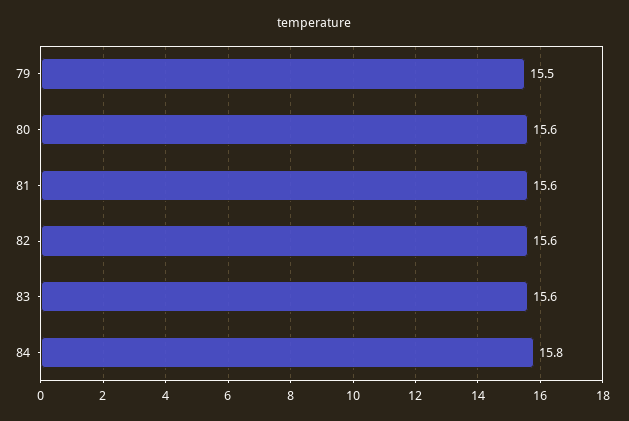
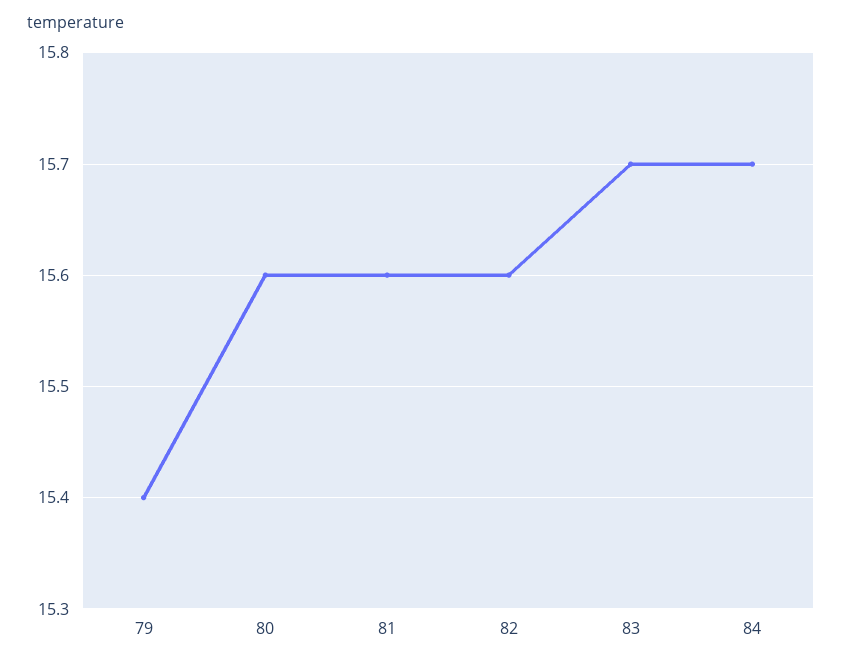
  {
-   "79": 15.5,
+   "79": 15.4,
    "80": 15.6,
    "81": 15.6,
    "82": 15.6,
-   "83": 15.6,
+   "83": 15.7,
-   "84": 15.8
+   "84": 15.7
  }

